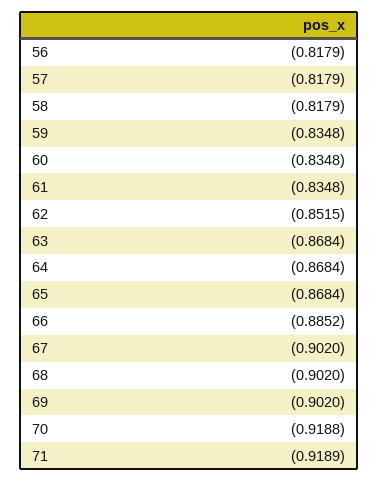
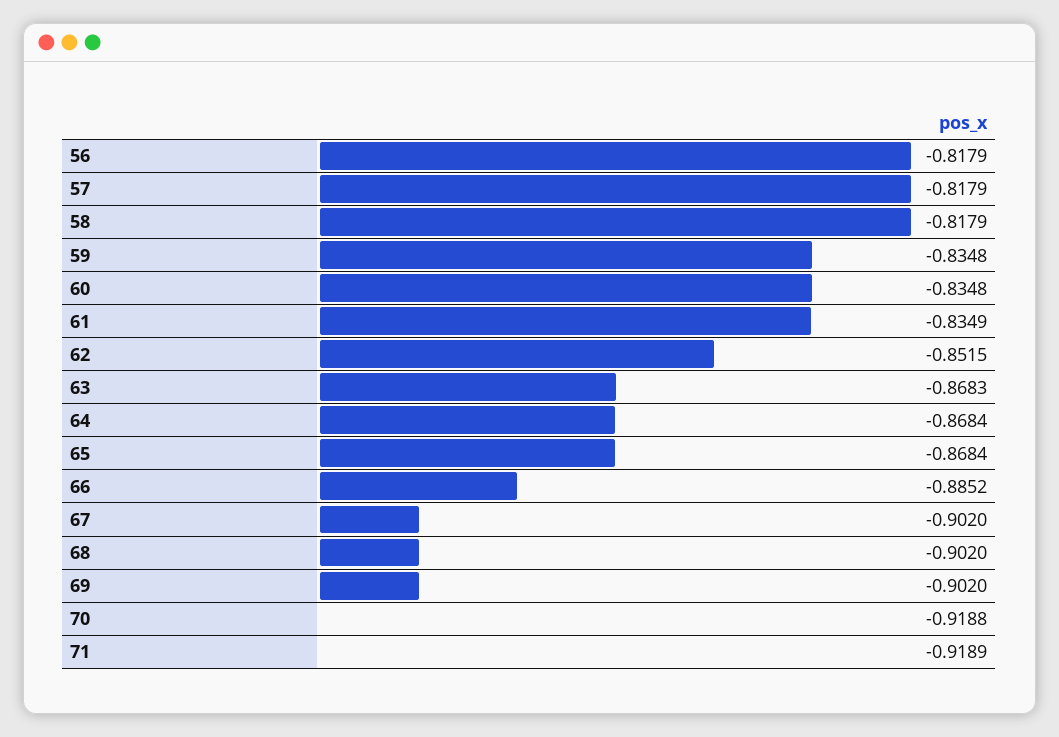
  {
    "56": -0.8179,
    "57": -0.8179,
    "58": -0.8179,
    "59": -0.8348,
    "60": -0.8348,
-   "61": -0.8348,
+   "61": -0.8349,
    "62": -0.8515,
-   "63": -0.8684,
+   "63": -0.8683,
    "64": -0.8684,
    "65": -0.8684,
    "66": -0.8852,
    "67": -0.902,
    "68": -0.902,
    "69": -0.902,
    "70": -0.9188,
    "71": -0.9189
  }

